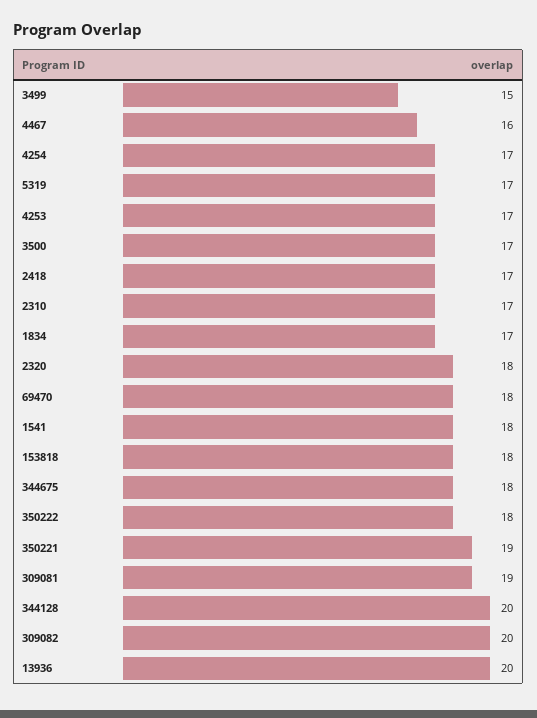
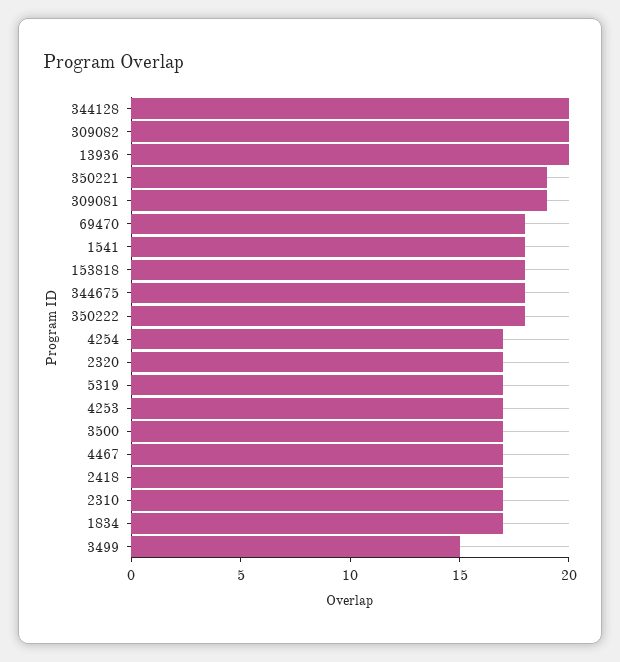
  {
    "3499": 15,
-   "4467": 16,
+   "4467": 17,
    "4254": 17,
    "5319": 17,
    "4253": 17,
    "3500": 17,
    "2418": 17,
    "2310": 17,
    "1834": 17,
-   "2320": 18,
+   "2320": 17,
    "69470": 18,
    "1541": 18,
    "153818": 18,
    "344675": 18,
    "350222": 18,
    "350221": 19,
    "309081": 19,
    "344128": 20,
    "309082": 20,
    "13936": 20
  }

